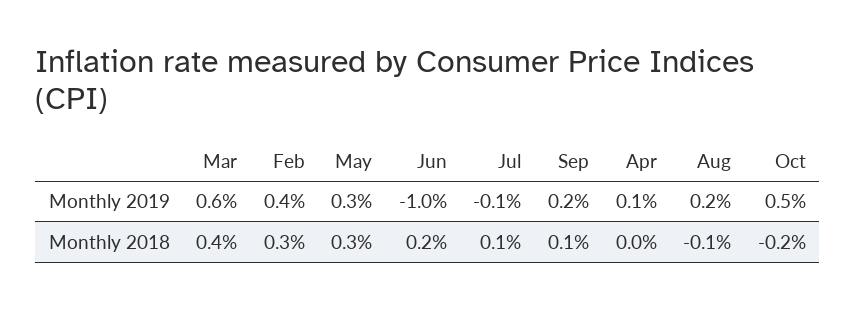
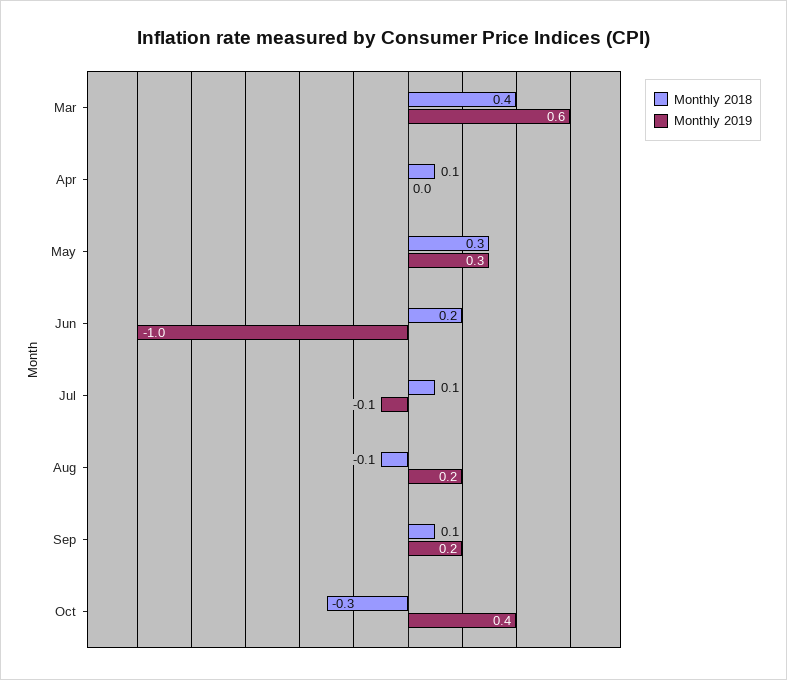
  {
    "Monthly 2019": {
      "Mar": 0.6,
-     "Feb": 0.4,
      "May": 0.3,
      "Jun": -1,
      "Jul": -0.1,
      "Sep": 0.2,
-     "Apr": 0.1,
+     "Apr": 0,
      "Aug": 0.2,
-     "Oct": 0.5
+     "Oct": 0.4
    },
    "Monthly 2018": {
      "Mar": 0.4,
-     "Feb": 0.3,
      "May": 0.3,
      "Jun": 0.2,
      "Jul": 0.1,
      "Sep": 0.1,
-     "Apr": 0,
+     "Apr": 0.1,
      "Aug": -0.1,
-     "Oct": -0.2
+     "Oct": -0.3
    }
  }

